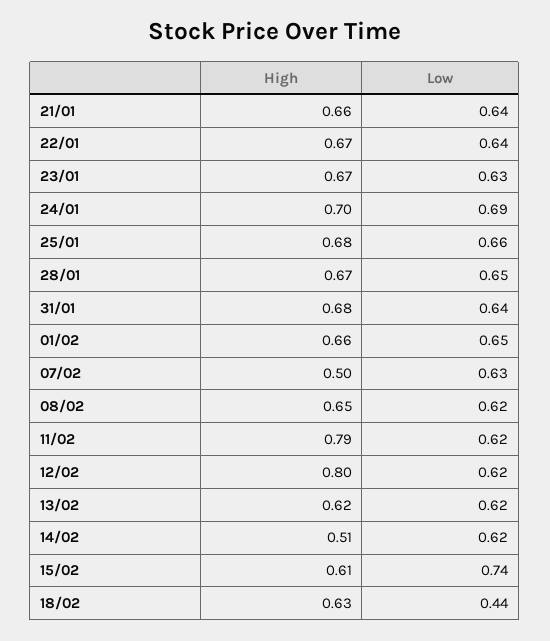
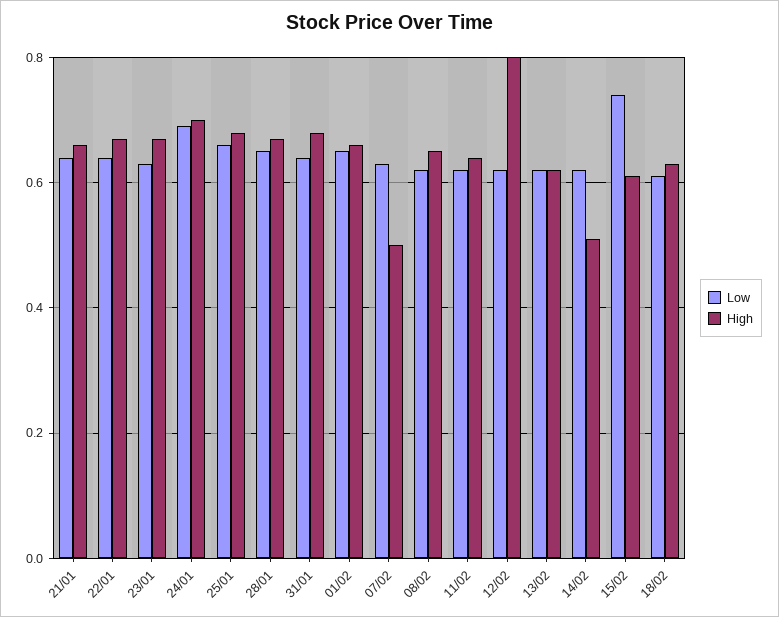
  {
    "High": {
      "21/01": 0.66,
      "22/01": 0.67,
      "23/01": 0.67,
      "24/01": 0.7,
      "25/01": 0.68,
      "28/01": 0.67,
      "31/01": 0.68,
      "01/02": 0.66,
      "07/02": 0.5,
      "08/02": 0.65,
-     "11/02": 0.79,
+     "11/02": 0.65,
      "12/02": 0.8,
      "13/02": 0.62,
      "14/02": 0.51,
      "15/02": 0.61,
      "18/02": 0.63
    },
    "Low": {
      "21/01": 0.64,
      "22/01": 0.64,
      "23/01": 0.63,
      "24/01": 0.69,
      "25/01": 0.66,
      "28/01": 0.65,
      "31/01": 0.64,
      "01/02": 0.65,
      "07/02": 0.63,
      "08/02": 0.62,
      "11/02": 0.62,
      "12/02": 0.62,
      "13/02": 0.62,
      "14/02": 0.62,
      "15/02": 0.74,
-     "18/02": 0.44
+     "18/02": 0.6
    }
  }

